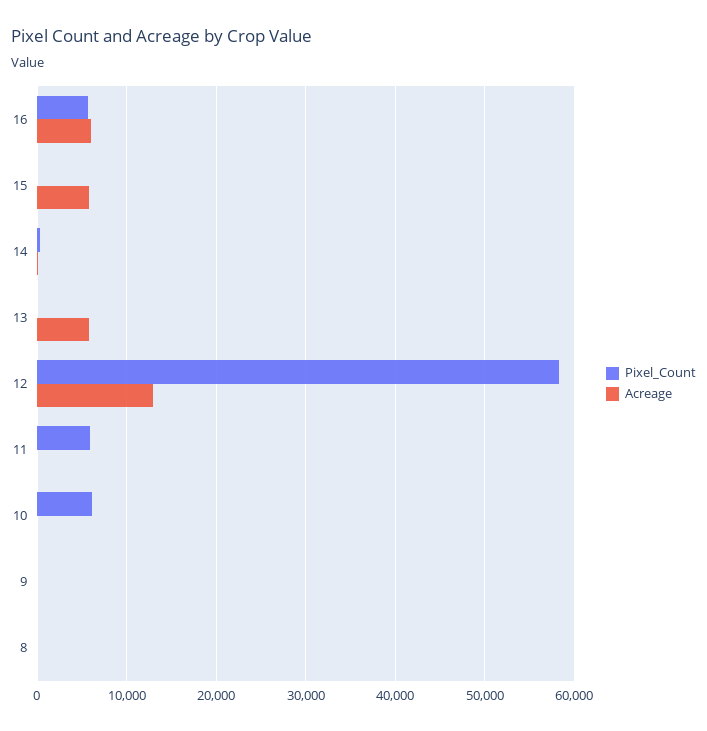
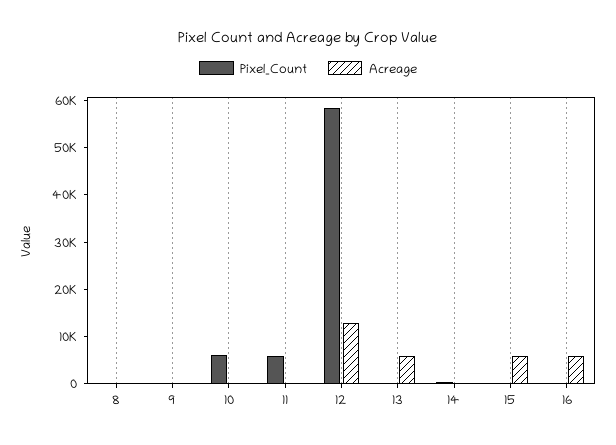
  {
    "Pixel_Count": {
-     "16": 6000,
+     "16": 0,
      "15": 0,
      "14": 0,
      "13": 0,
      "12": 58000,
      "11": 6000,
      "10": 6000,
      "9": 0,
      "8": 0
    },
    "Acreage": {
      "16": 6000,
      "15": 6000,
      "14": 0,
      "13": 6000,
      "12": 13000,
      "11": 0,
      "10": 0,
      "9": 0,
      "8": 0
    }
  }

